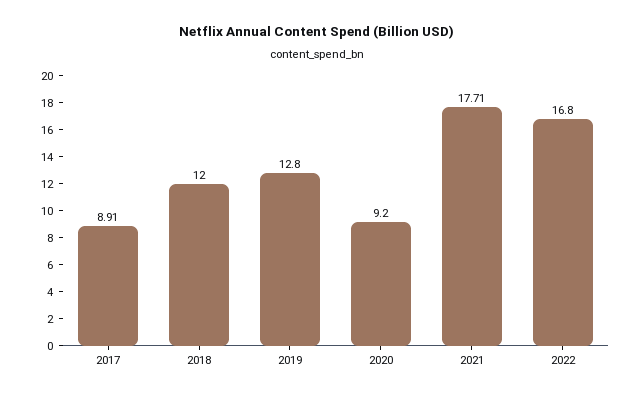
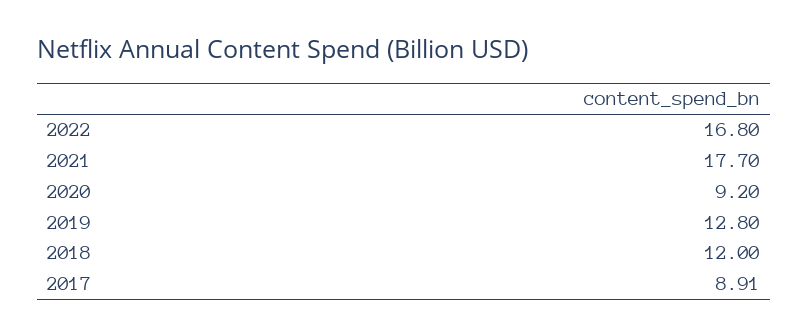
  {
    "2017": 8.91,
    "2018": 12,
    "2019": 12.8,
    "2020": 9.2,
-   "2021": 17.71,
+   "2021": 17.7,
    "2022": 16.8
  }

